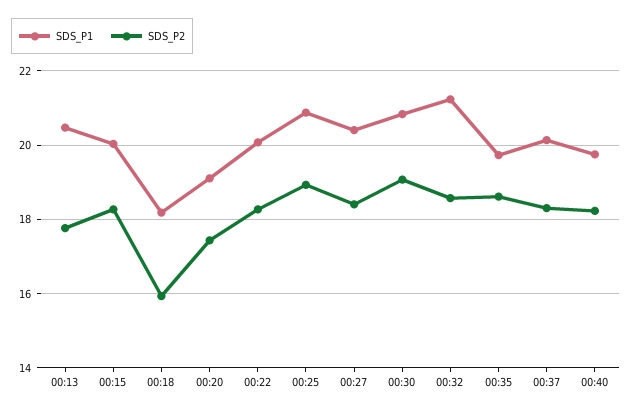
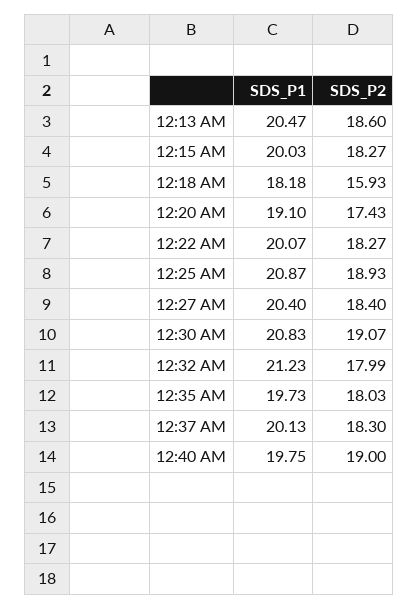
  {
    "SDS_P1": {
      "00:13": 20.47,
      "00:15": 20.03,
      "00:18": 18.18,
      "00:20": 19.1,
      "00:22": 20.07,
      "00:25": 20.87,
      "00:27": 20.4,
      "00:30": 20.83,
      "00:32": 21.23,
      "00:35": 19.73,
      "00:37": 20.13,
      "00:40": 19.75
    },
    "SDS_P2": {
-     "00:13": 17.8,
+     "00:13": 18.6,
      "00:15": 18.27,
      "00:18": 15.93,
      "00:20": 17.43,
      "00:22": 18.27,
      "00:25": 18.93,
      "00:27": 18.4,
      "00:30": 19.07,
-     "00:32": 18.6,
+     "00:32": 17.99,
-     "00:35": 18.6,
+     "00:35": 18.03,
      "00:37": 18.3,
-     "00:40": 18.2
+     "00:40": 19
    }
  }

